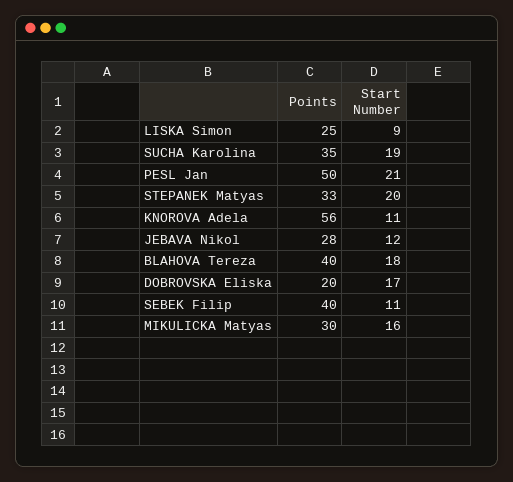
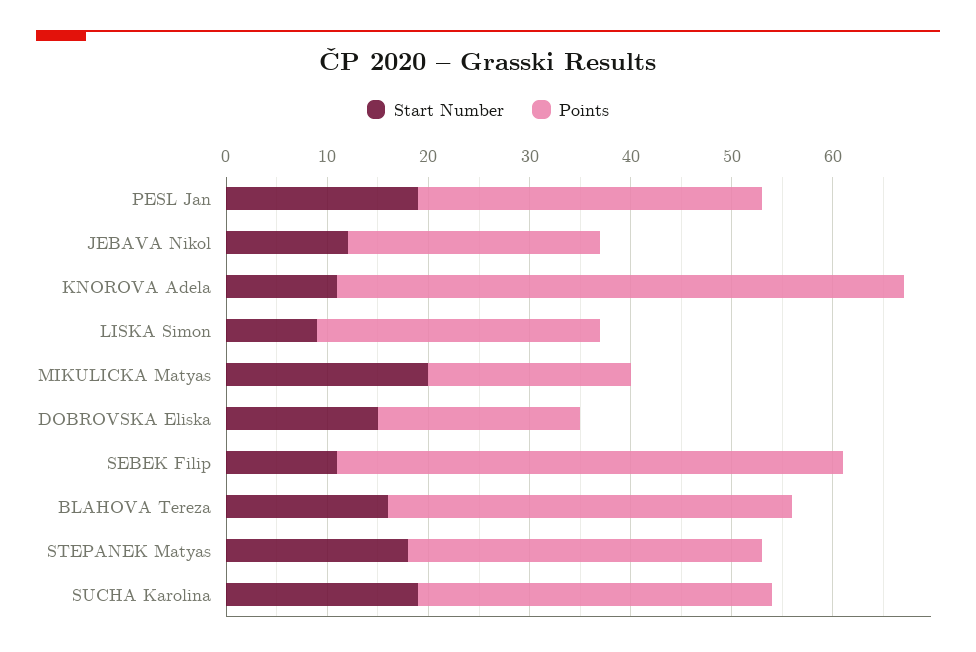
  {
    "Points": {
-     "LISKA Simon": 25,
+     "LISKA Simon": 28,
      "SUCHA Karolina": 35,
-     "PESL Jan": 50,
+     "PESL Jan": 34,
-     "STEPANEK Matyas": 33,
+     "STEPANEK Matyas": 35,
      "KNOROVA Adela": 56,
-     "JEBAVA Nikol": 28,
+     "JEBAVA Nikol": 25,
      "BLAHOVA Tereza": 40,
      "DOBROVSKA Eliska": 20,
-     "SEBEK Filip": 40,
+     "SEBEK Filip": 50,
-     "MIKULICKA Matyas": 30
+     "MIKULICKA Matyas": 20
    },
    "Start Number": {
      "LISKA Simon": 9,
      "SUCHA Karolina": 19,
-     "PESL Jan": 21,
+     "PESL Jan": 19,
-     "STEPANEK Matyas": 20,
+     "STEPANEK Matyas": 18,
      "KNOROVA Adela": 11,
      "JEBAVA Nikol": 12,
-     "BLAHOVA Tereza": 18,
+     "BLAHOVA Tereza": 16,
-     "DOBROVSKA Eliska": 17,
+     "DOBROVSKA Eliska": 15,
      "SEBEK Filip": 11,
-     "MIKULICKA Matyas": 16
+     "MIKULICKA Matyas": 20
    }
  }

